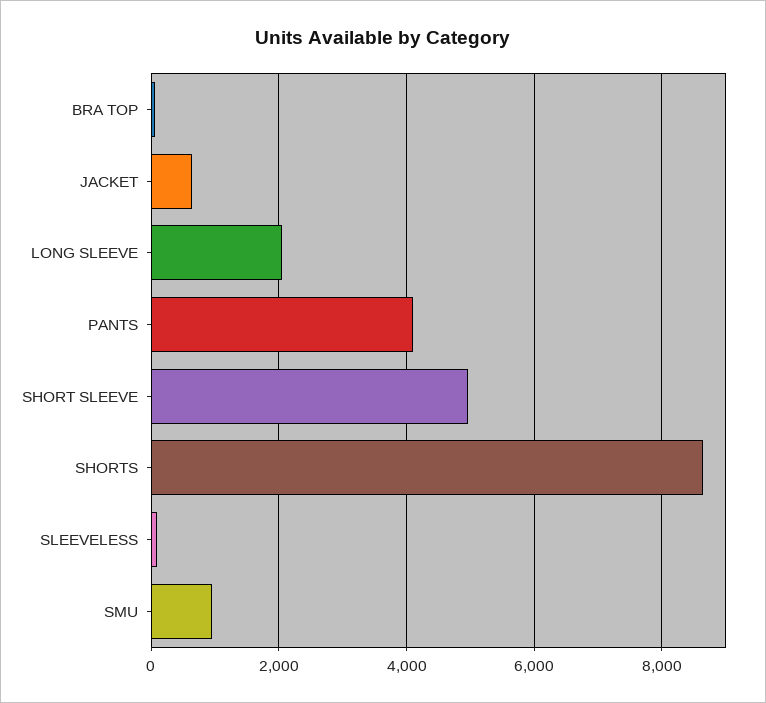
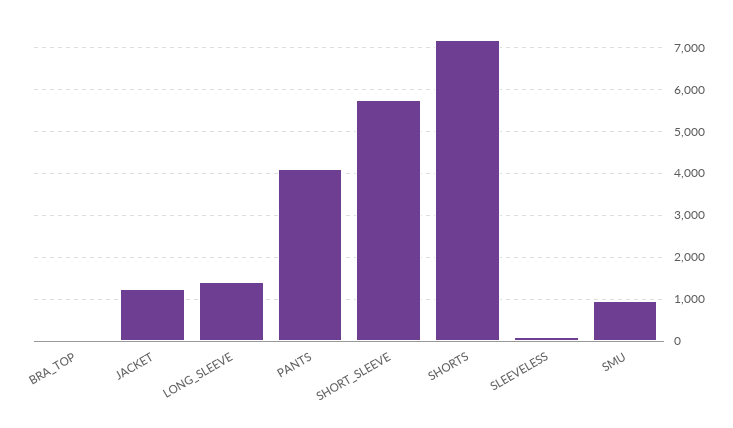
  {
    "BRA TOP": 0,
-   "JACKET": 600,
+   "JACKET": 1200,
-   "LONG SLEEVE": 2000,
+   "LONG SLEEVE": 1400,
    "PANTS": 4200,
-   "SHORT SLEEVE": 5000,
+   "SHORT SLEEVE": 5800,
-   "SHORTS": 8600,
+   "SHORTS": 7200,
    "SLEEVELESS": 0,
    "SMU": 1000
  }

